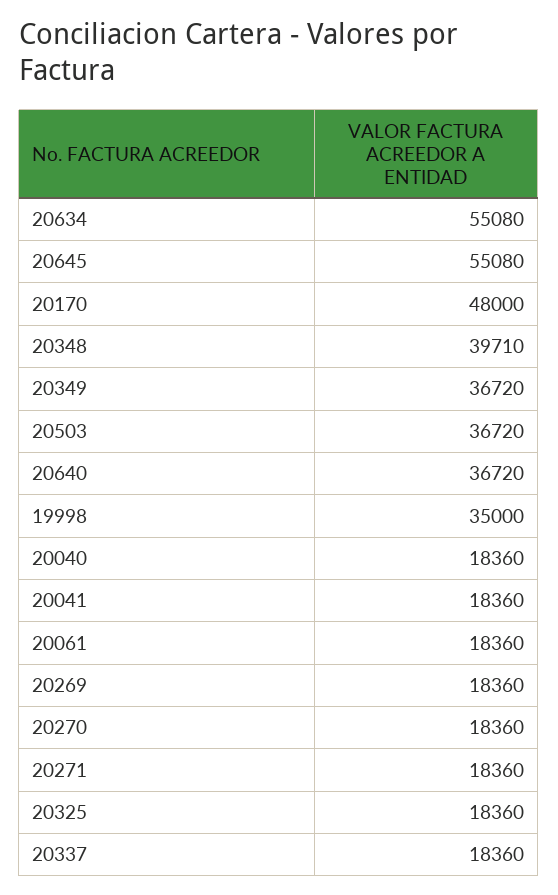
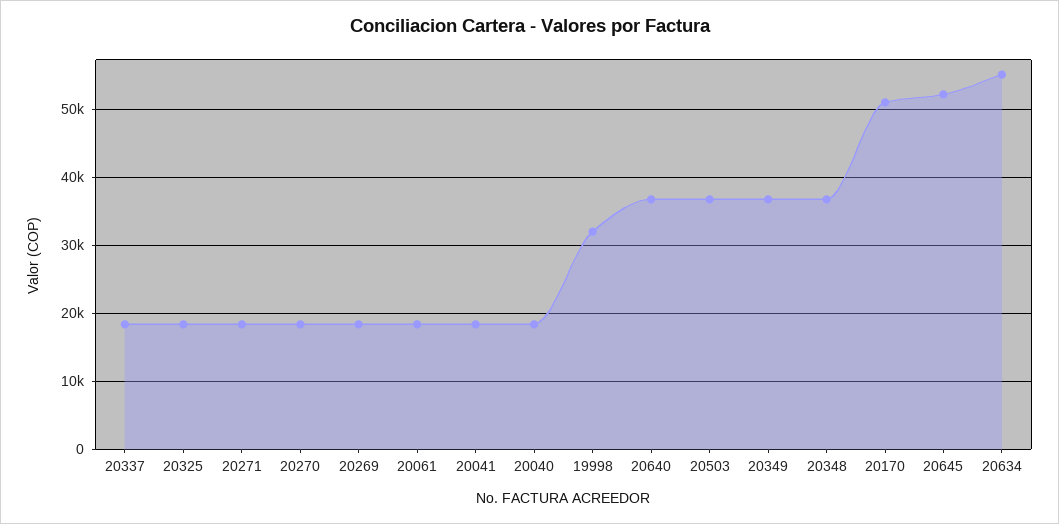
  {
    "20634": 55080,
-   "20645": 55080,
+   "20645": 52000,
-   "20170": 48000,
+   "20170": 51000,
-   "20348": 39710,
+   "20348": 37000,
    "20349": 36720,
    "20503": 36720,
    "20640": 36720,
-   "19998": 35000,
+   "19998": 32000,
    "20040": 18360,
    "20041": 18360,
    "20061": 18360,
    "20269": 18360,
    "20270": 18360,
    "20271": 18360,
    "20325": 18360,
    "20337": 18360
  }

